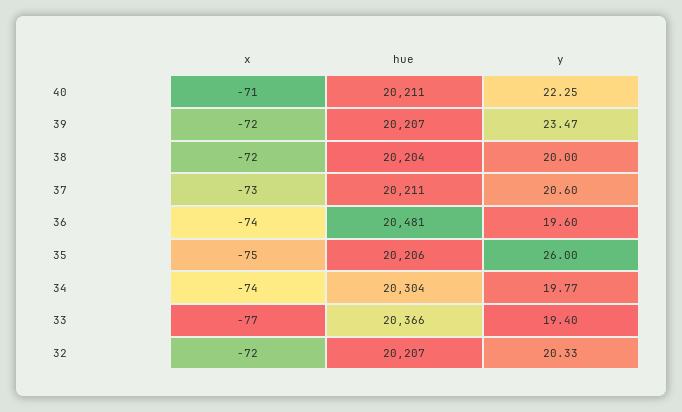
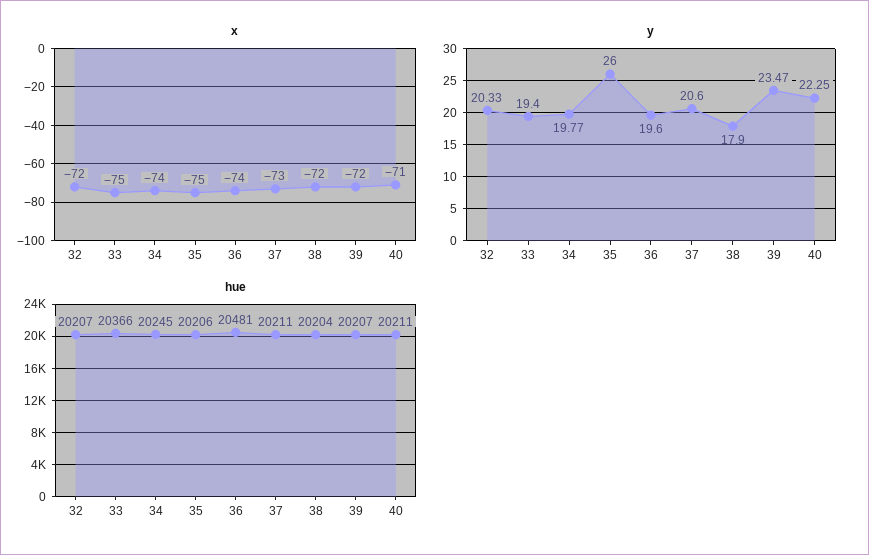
  {
    "x": {
      "40": -71,
      "39": -72,
      "38": -72,
      "37": -73,
      "36": -74,
      "35": -75,
      "34": -74,
-     "33": -77,
+     "33": -75,
      "32": -72
    },
    "hue": {
      "40": 20211,
      "39": 20207,
      "38": 20204,
      "37": 20211,
      "36": 20481,
      "35": 20206,
-     "34": 20304,
+     "34": 20245,
      "33": 20366,
      "32": 20207
    },
    "y": {
      "40": 22.25,
      "39": 23.47,
-     "38": 20,
+     "38": 17.9,
      "37": 20.6,
      "36": 19.6,
      "35": 26,
      "34": 19.77,
      "33": 19.4,
      "32": 20.33
    }
  }

